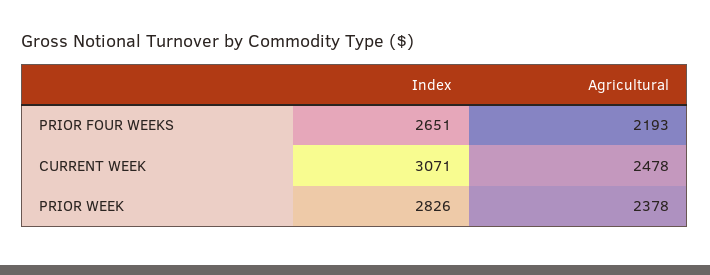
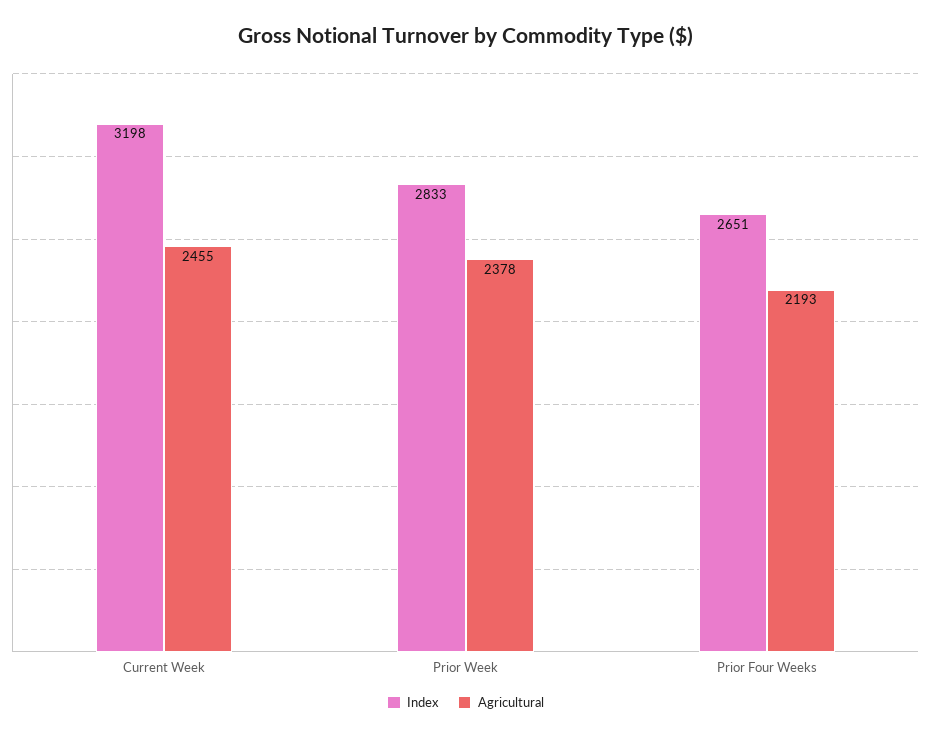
  {
    "Index": {
      "PRIOR FOUR WEEKS": 2651,
-     "CURRENT WEEK": 3071,
+     "CURRENT WEEK": 3198,
-     "PRIOR WEEK": 2826
+     "PRIOR WEEK": 2833
    },
    "Agricultural": {
      "PRIOR FOUR WEEKS": 2193,
-     "CURRENT WEEK": 2478,
+     "CURRENT WEEK": 2455,
      "PRIOR WEEK": 2378
    }
  }

